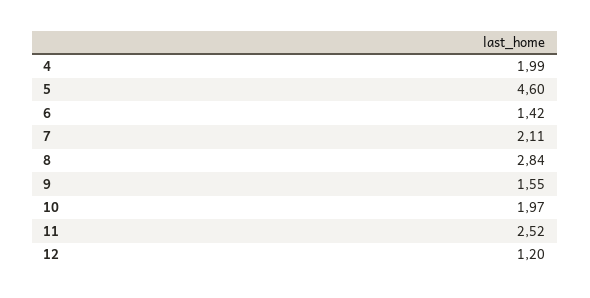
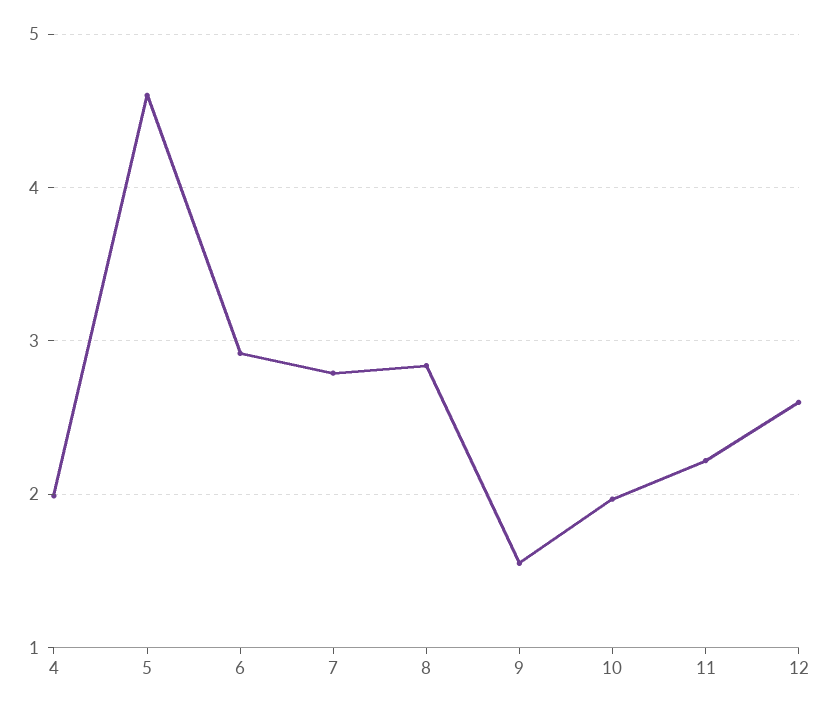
  {
    "4": 1.99,
    "5": 4.6,
-   "6": 1.42,
+   "6": 2.9,
-   "7": 2.11,
+   "7": 2.8,
    "8": 2.84,
    "9": 1.55,
    "10": 1.97,
-   "11": 2.52,
+   "11": 2.2,
-   "12": 1.2
+   "12": 2.6
  }

